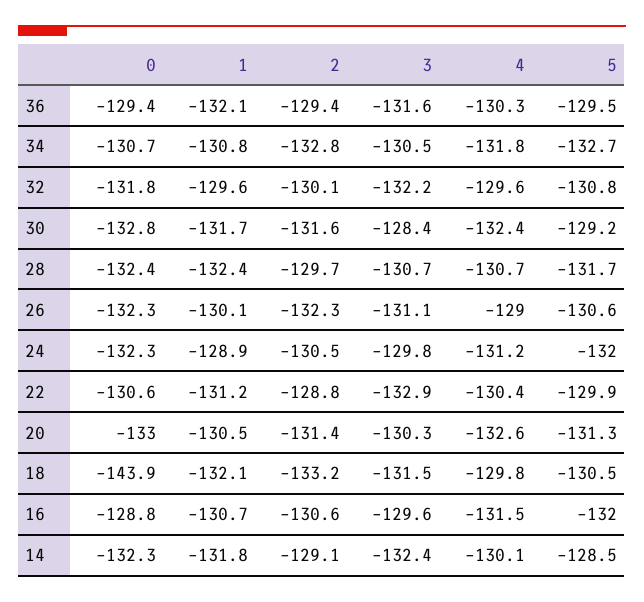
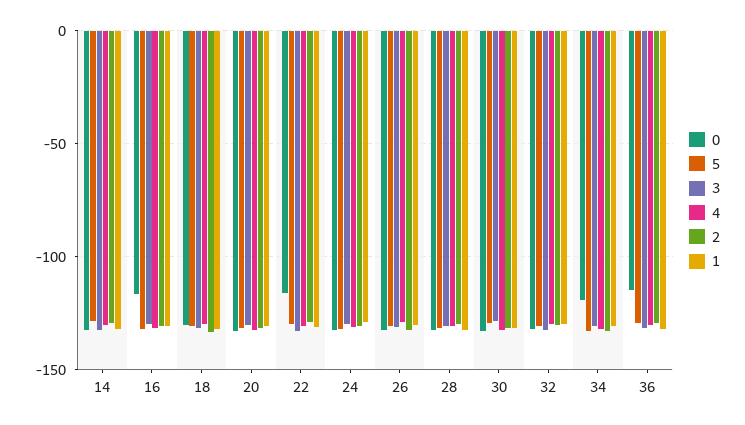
  {
    "0": {
-     "36": -129.4,
+     "36": -115,
-     "34": -130.7,
+     "34": -120,
      "32": -131.8,
      "30": -132.8,
      "28": -132.4,
      "26": -132.3,
      "24": -132.3,
-     "22": -130.6,
+     "22": -115,
      "20": -133,
-     "18": -143.9,
+     "18": -130,
-     "16": -128.8,
+     "16": -115,
      "14": -132.3
    },
    "1": {
      "36": -132.1,
      "34": -130.8,
      "32": -129.6,
      "30": -131.7,
      "28": -132.4,
      "26": -130.1,
      "24": -128.9,
      "22": -131.2,
      "20": -130.5,
      "18": -132.1,
      "16": -130.7,
      "14": -131.8
    },
    "2": {
      "36": -129.4,
      "34": -132.8,
      "32": -130.1,
      "30": -131.6,
      "28": -129.7,
      "26": -132.3,
      "24": -130.5,
      "22": -128.8,
      "20": -131.4,
      "18": -133.2,
      "16": -130.6,
      "14": -129.1
    },
    "3": {
      "36": -131.6,
      "34": -130.5,
      "32": -132.2,
      "30": -128.4,
      "28": -130.7,
      "26": -131.1,
      "24": -129.8,
      "22": -132.9,
      "20": -130.3,
      "18": -131.5,
      "16": -129.6,
      "14": -132.4
    },
    "4": {
      "36": -130.3,
      "34": -131.8,
      "32": -129.6,
      "30": -132.4,
      "28": -130.7,
      "26": -129,
      "24": -131.2,
      "22": -130.4,
      "20": -132.6,
      "18": -129.8,
      "16": -131.5,
      "14": -130.1
    },
    "5": {
      "36": -129.5,
      "34": -132.7,
      "32": -130.8,
      "30": -129.2,
      "28": -131.7,
      "26": -130.6,
      "24": -132,
      "22": -129.9,
      "20": -131.3,
      "18": -130.5,
      "16": -132,
      "14": -128.5
    }
  }

